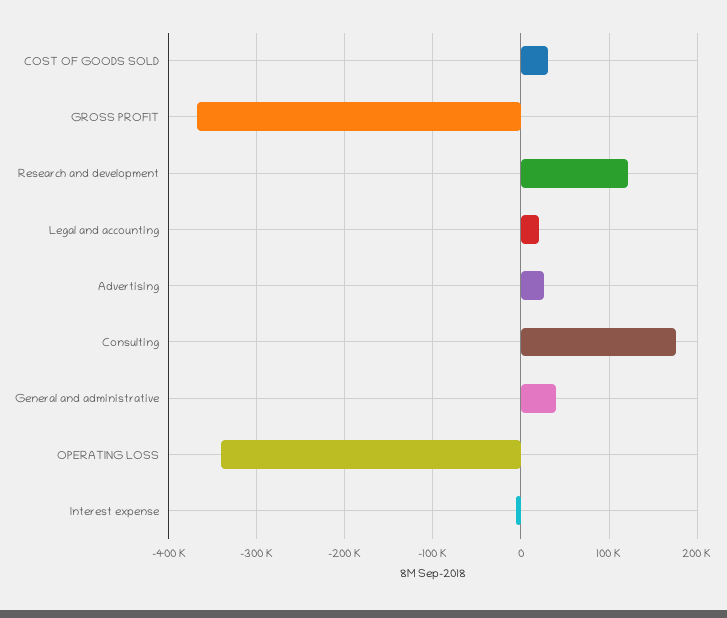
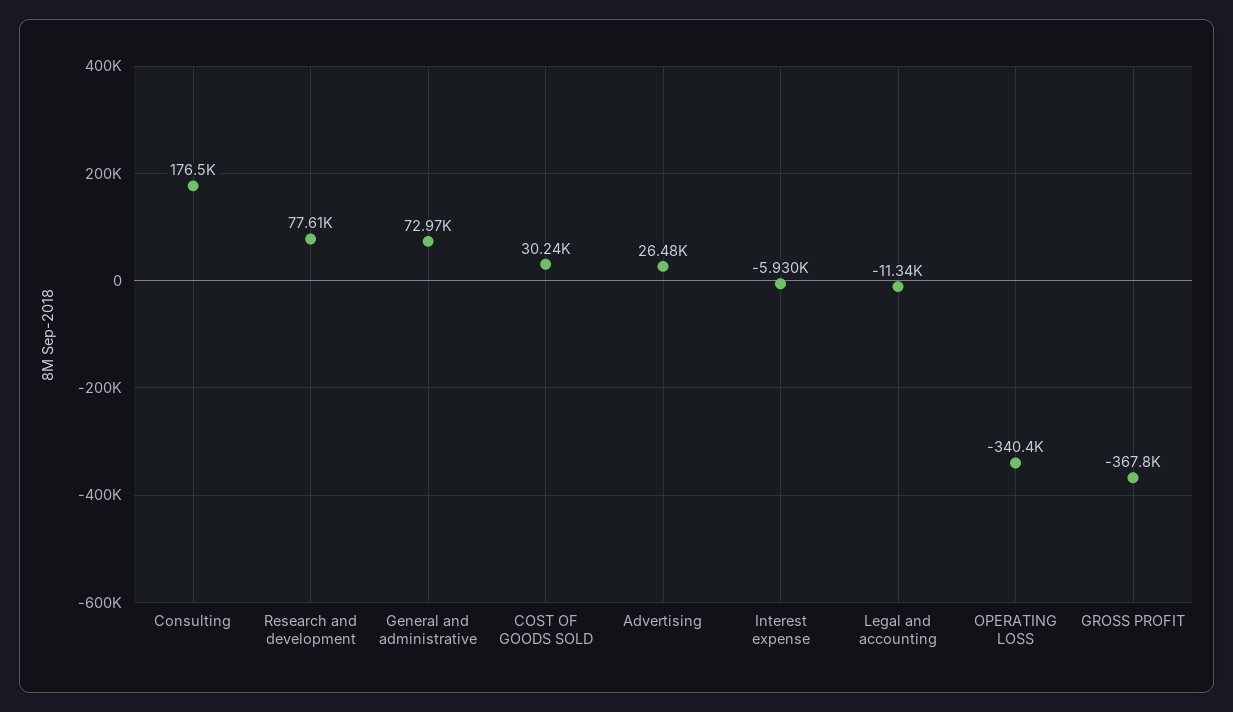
  {
    "COST OF GOODS SOLD": 30240,
    "GROSS PROFIT": -367800,
-   "Research and development": 120000,
+   "Research and development": 77610,
-   "Legal and accounting": 20000,
+   "Legal and accounting": -11340,
    "Advertising": 26480,
    "Consulting": 176500,
-   "General and administrative": 40000,
+   "General and administrative": 72970,
    "OPERATING LOSS": -340400,
    "Interest expense": -5930
  }

